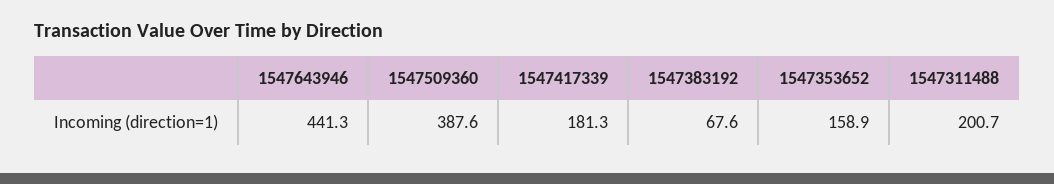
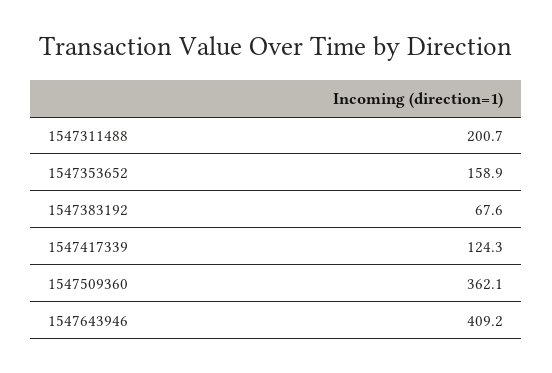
  {
-   "1547643946": 441.3,
+   "1547643946": 409.2,
-   "1547509360": 387.6,
+   "1547509360": 362.1,
-   "1547417339": 181.3,
+   "1547417339": 124.3,
    "1547383192": 67.6,
    "1547353652": 158.9,
    "1547311488": 200.7
  }

